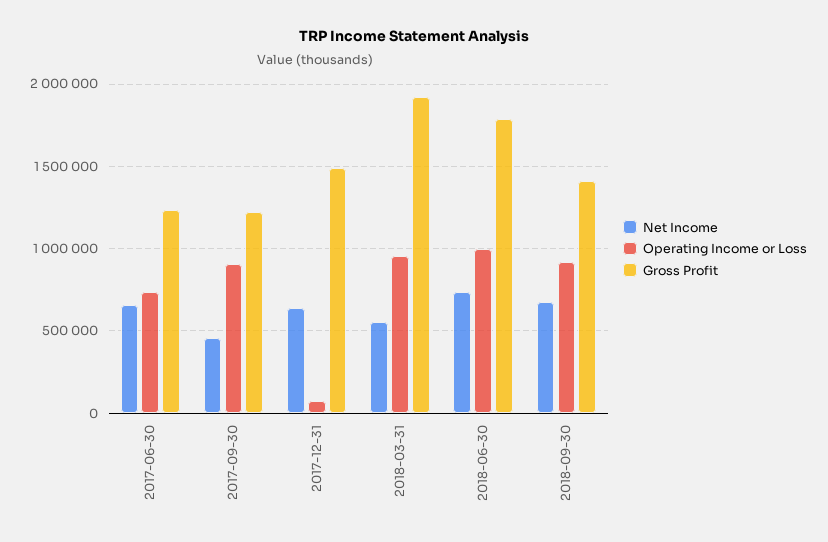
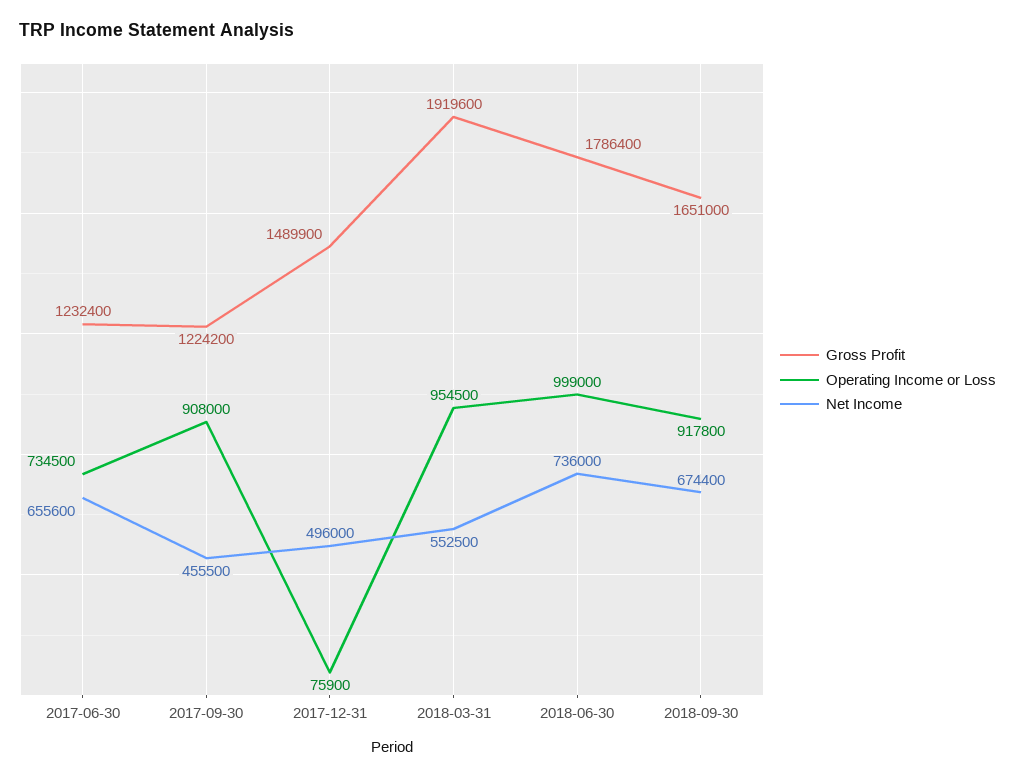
  {
    "Net Income": {
      "2017-06-30": 655600,
      "2017-09-30": 455500,
-     "2017-12-31": 650000,
+     "2017-12-31": 496000,
      "2018-03-31": 552500,
      "2018-06-30": 736000,
      "2018-09-30": 674400
    },
    "Operating Income or Loss": {
      "2017-06-30": 734500,
      "2017-09-30": 908000,
      "2017-12-31": 75900,
      "2018-03-31": 954500,
      "2018-06-30": 999000,
      "2018-09-30": 917800
    },
    "Gross Profit": {
      "2017-06-30": 1232400,
      "2017-09-30": 1224200,
      "2017-12-31": 1489900,
      "2018-03-31": 1919600,
      "2018-06-30": 1786400,
-     "2018-09-30": 1400000
+     "2018-09-30": 1651000
    }
  }

